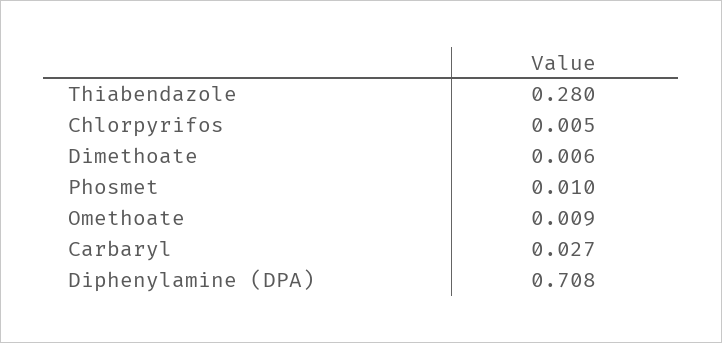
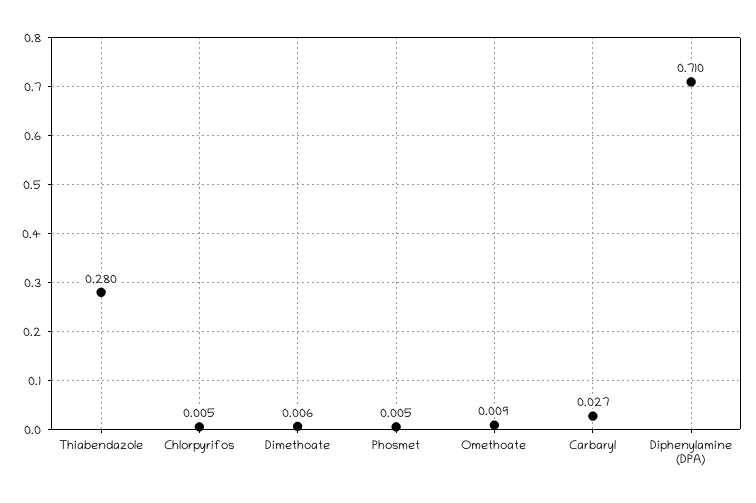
  {
    "Thiabendazole": 0.28,
    "Chlorpyrifos": 0.005,
    "Dimethoate": 0.006,
-   "Phosmet": 0.01,
+   "Phosmet": 0.005,
    "Omethoate": 0.009,
    "Carbaryl": 0.027,
-   "Diphenylamine (DPA)": 0.708
+   "Diphenylamine (DPA)": 0.71
  }

